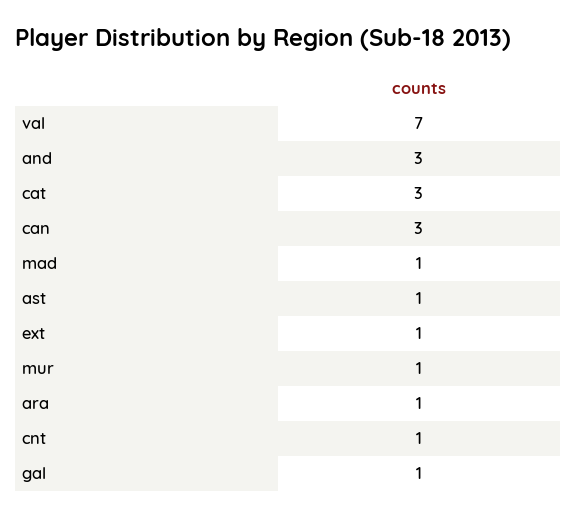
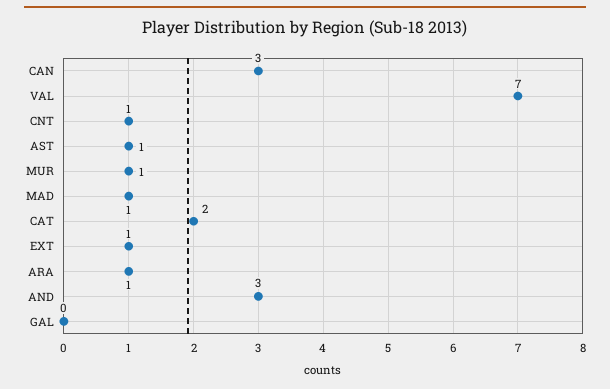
  {
    "val": 7,
    "and": 3,
-   "cat": 3,
+   "cat": 2,
    "can": 3,
    "mad": 1,
    "ast": 1,
    "ext": 1,
    "mur": 1,
    "ara": 1,
    "cnt": 1,
-   "gal": 1
+   "gal": 0
  }

